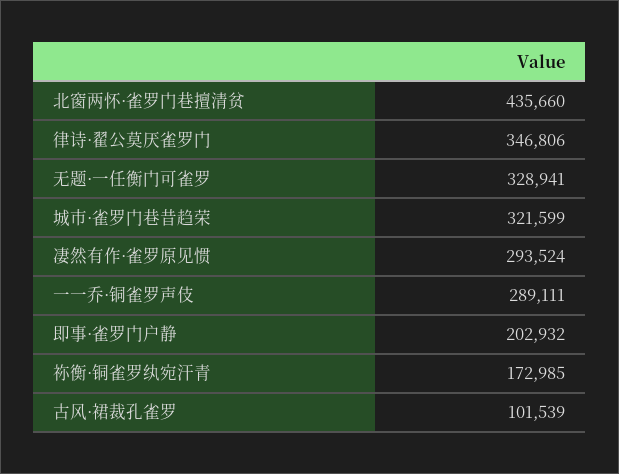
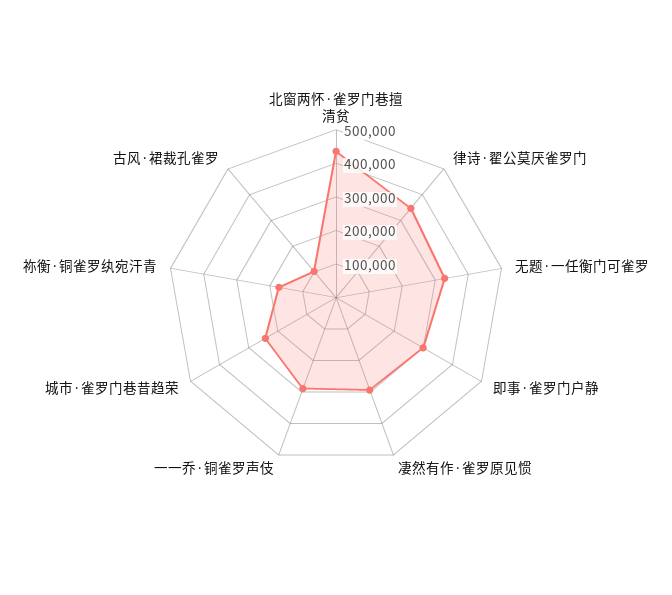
  {
    "北窗两怀·雀罗门巷擅清贫": 435660,
    "律诗·翟公莫厌雀罗门": 346806,
    "无题·一任衡门可雀罗": 328941,
-   "城市·雀罗门巷昔趋荣": 321599,
+   "城市·雀罗门巷昔趋荣": 250000,
    "凄然有作·雀罗原见惯": 293524,
    "一一乔·铜雀罗声伎": 289111,
-   "即事·雀罗门户静": 202932,
+   "即事·雀罗门户静": 300000,
    "祢衡·铜雀罗纨宛汗青": 172985,
    "古风·裙裁孔雀罗": 101539
  }

